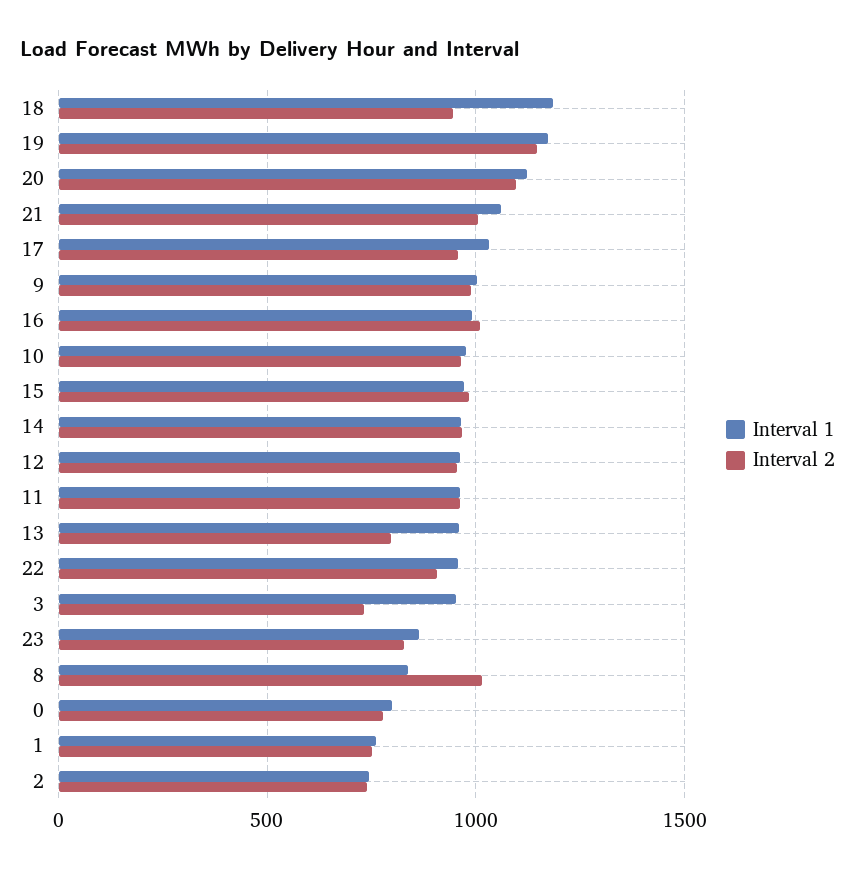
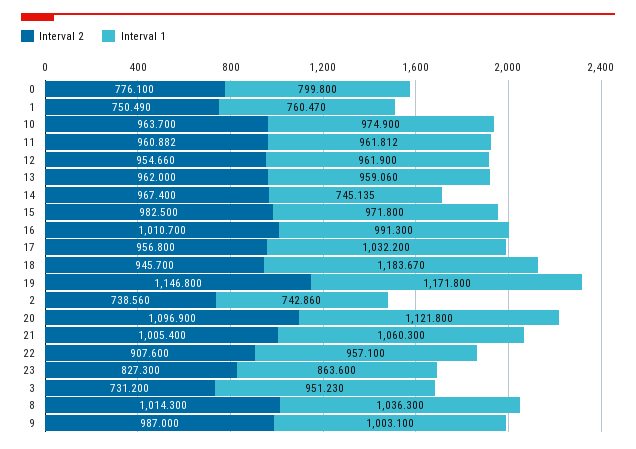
  {
    "Interval 1": {
      "18": 1183.67,
      "19": 1171.8,
      "20": 1121.8,
      "21": 1060.3,
      "17": 1032.2,
      "9": 1003.1,
      "16": 991.3,
      "10": 974.9,
      "15": 971.8,
-     "14": 950,
+     "14": 745.135,
      "12": 961.9,
      "11": 961.812,
      "13": 959.06,
      "22": 957.1,
      "3": 951.23,
      "23": 863.6,
-     "8": 850,
+     "8": 1036.3,
      "0": 799.8,
      "1": 760.47,
      "2": 742.86
    },
    "Interval 2": {
      "18": 945.7,
      "19": 1146.8,
      "20": 1096.9,
      "21": 1005.4,
      "17": 956.8,
      "9": 987,
      "16": 1010.7,
      "10": 963.7,
      "15": 982.5,
      "14": 967.4,
      "12": 954.66,
      "11": 960.882,
-     "13": 800,
+     "13": 962,
      "22": 907.6,
      "3": 731.2,
      "23": 827.3,
      "8": 1014.3,
      "0": 776.1,
      "1": 750.49,
      "2": 738.56
    }
  }

